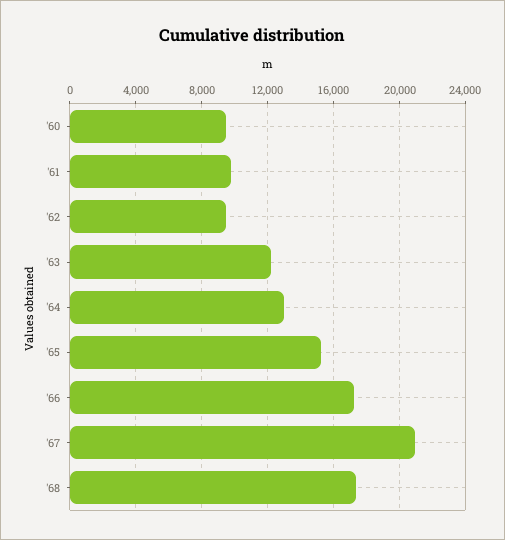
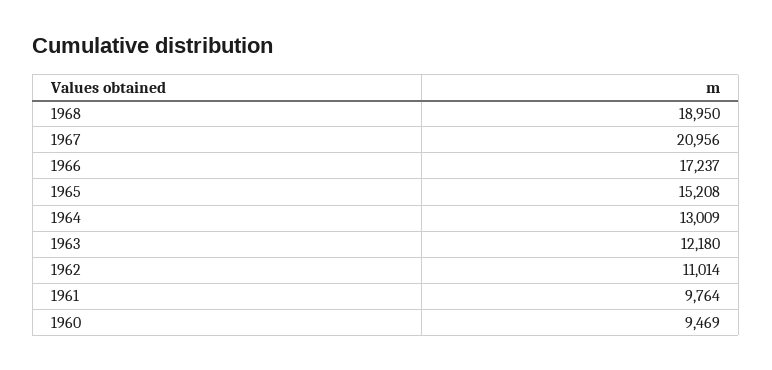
  {
    "'60": 9469,
    "'61": 9764,
-   "'62": 9500,
+   "'62": 11014,
    "'63": 12180,
    "'64": 13009,
    "'65": 15208,
    "'66": 17237,
    "'67": 20956,
-   "'68": 17500
+   "'68": 18950
  }

